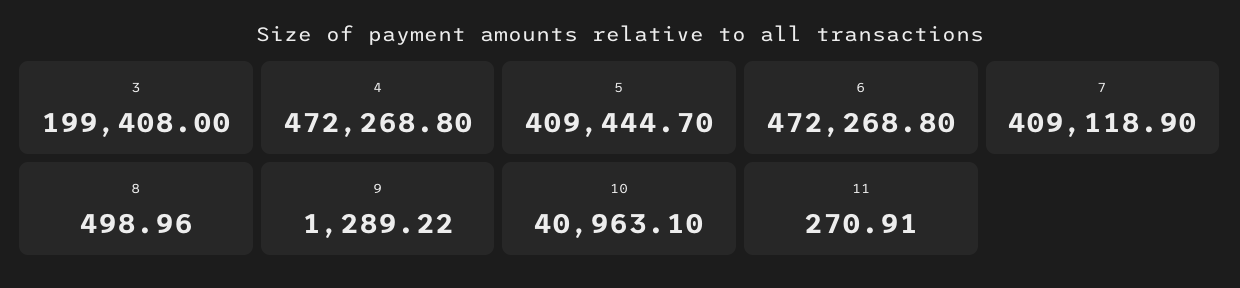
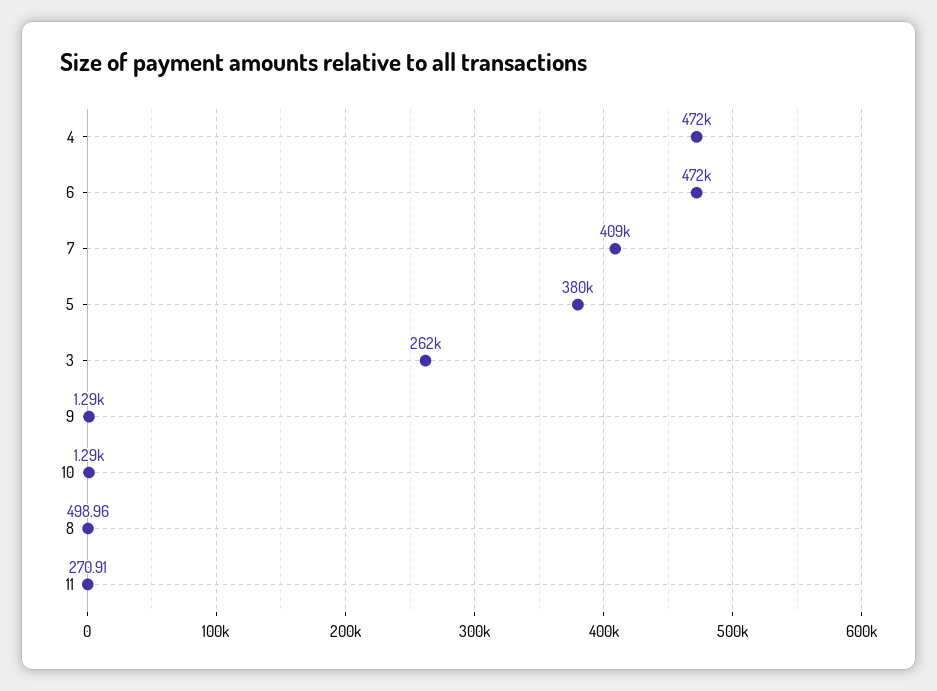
  {
-   "3": 199408,
+   "3": 262000,
    "4": 472268.8,
-   "5": 409444.7,
+   "5": 380000,
    "6": 472268.8,
    "7": 409118.9,
    "8": 498.96,
    "9": 1289.22,
-   "10": 40963.1,
+   "10": 1290,
    "11": 270.91
  }

